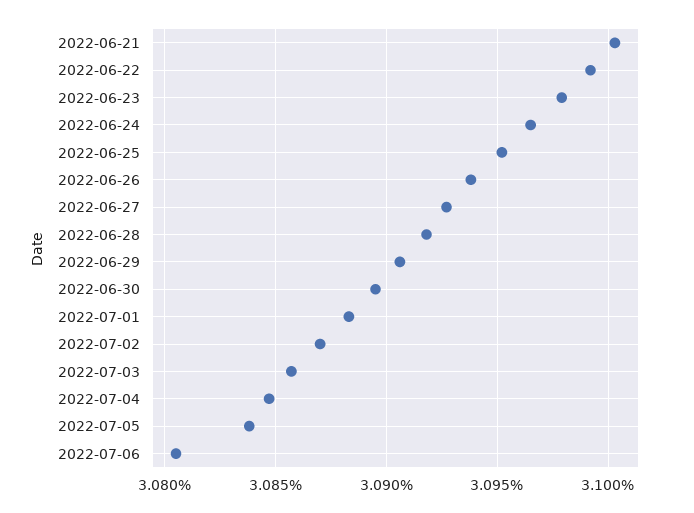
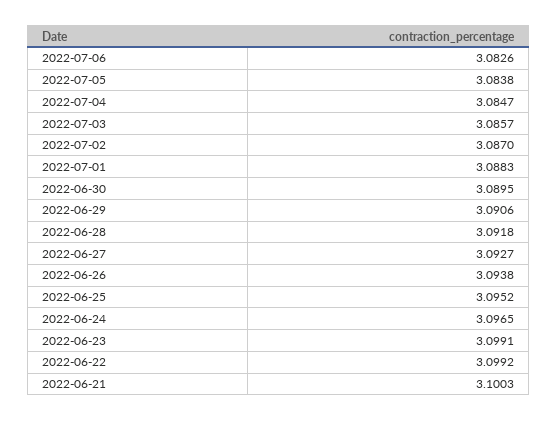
  {
    "2022-06-21": 3.1003,
    "2022-06-22": 3.0992,
-   "2022-06-23": 3.098,
+   "2022-06-23": 3.0991,
    "2022-06-24": 3.0965,
    "2022-06-25": 3.0952,
    "2022-06-26": 3.0938,
    "2022-06-27": 3.0927,
    "2022-06-28": 3.0918,
    "2022-06-29": 3.0906,
    "2022-06-30": 3.0895,
    "2022-07-01": 3.0883,
    "2022-07-02": 3.087,
    "2022-07-03": 3.0857,
    "2022-07-04": 3.0847,
    "2022-07-05": 3.0838,
-   "2022-07-06": 3.0805
+   "2022-07-06": 3.0826
  }

